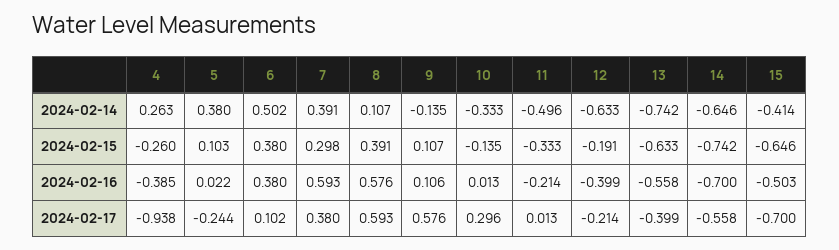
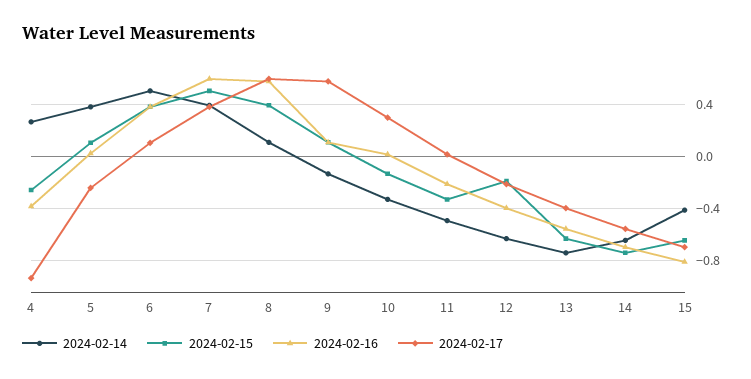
  {
    "2024-02-14": {
      "4": 0.263,
      "5": 0.38,
      "6": 0.502,
      "7": 0.391,
      "8": 0.107,
      "9": -0.135,
      "10": -0.333,
      "11": -0.496,
      "12": -0.633,
      "13": -0.742,
      "14": -0.646,
      "15": -0.414
    },
    "2024-02-15": {
      "4": -0.26,
      "5": 0.103,
      "6": 0.38,
-     "7": 0.298,
+     "7": 0.5,
      "8": 0.391,
      "9": 0.107,
      "10": -0.135,
      "11": -0.333,
      "12": -0.191,
      "13": -0.633,
      "14": -0.742,
      "15": -0.646
    },
    "2024-02-16": {
      "4": -0.385,
      "5": 0.022,
      "6": 0.38,
      "7": 0.593,
      "8": 0.576,
      "9": 0.106,
      "10": 0.013,
      "11": -0.214,
      "12": -0.399,
      "13": -0.558,
      "14": -0.7,
-     "15": -0.503
+     "15": -0.8
    },
    "2024-02-17": {
      "4": -0.938,
      "5": -0.244,
      "6": 0.102,
      "7": 0.38,
      "8": 0.593,
      "9": 0.576,
      "10": 0.296,
      "11": 0.013,
      "12": -0.214,
      "13": -0.399,
      "14": -0.558,
      "15": -0.7
    }
  }

